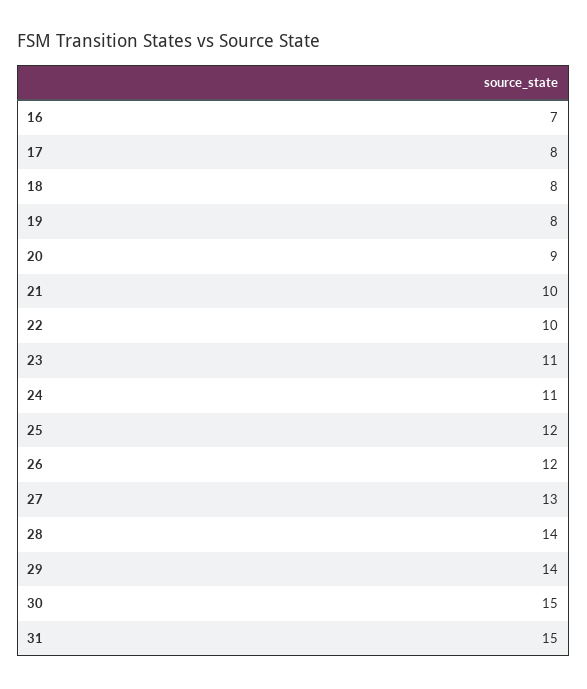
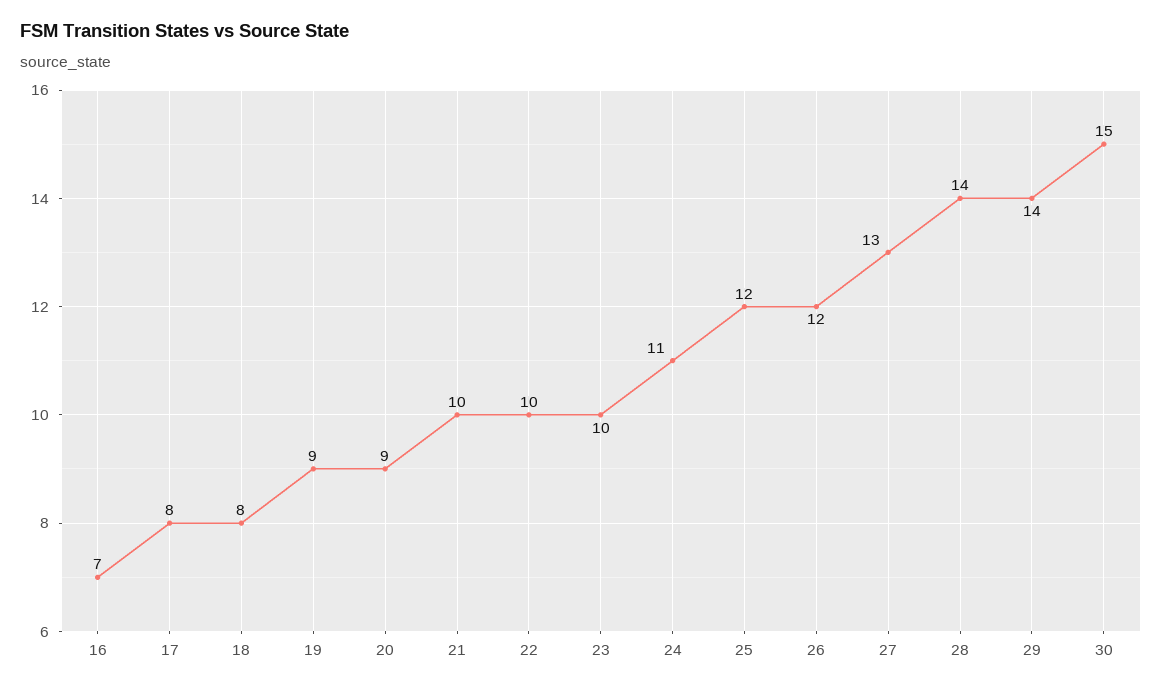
  {
    "16": 7,
    "17": 8,
    "18": 8,
-   "19": 8,
+   "19": 9,
    "20": 9,
    "21": 10,
    "22": 10,
-   "23": 11,
+   "23": 10,
    "24": 11,
    "25": 12,
    "26": 12,
    "27": 13,
    "28": 14,
    "29": 14,
-   "30": 15,
+   "30": 15
-   "31": 15
  }

